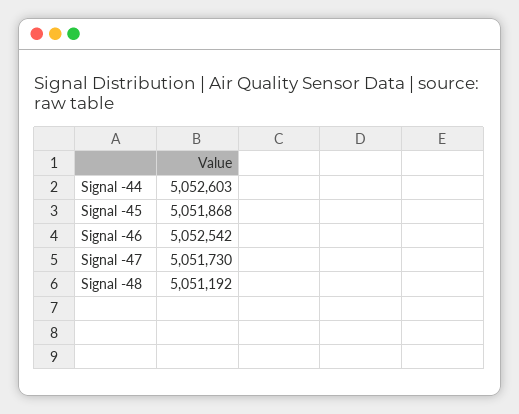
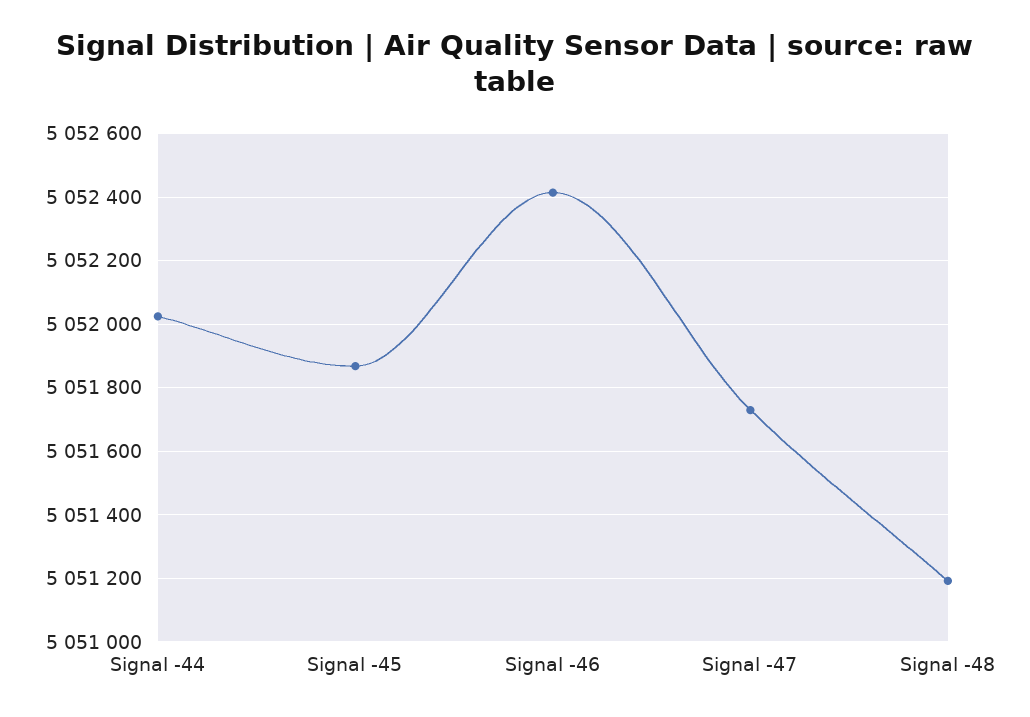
  {
-   "Signal -44": 5052603,
+   "Signal -44": 5052020,
    "Signal -45": 5051868,
-   "Signal -46": 5052542,
+   "Signal -46": 5052420,
    "Signal -47": 5051730,
    "Signal -48": 5051192
  }

